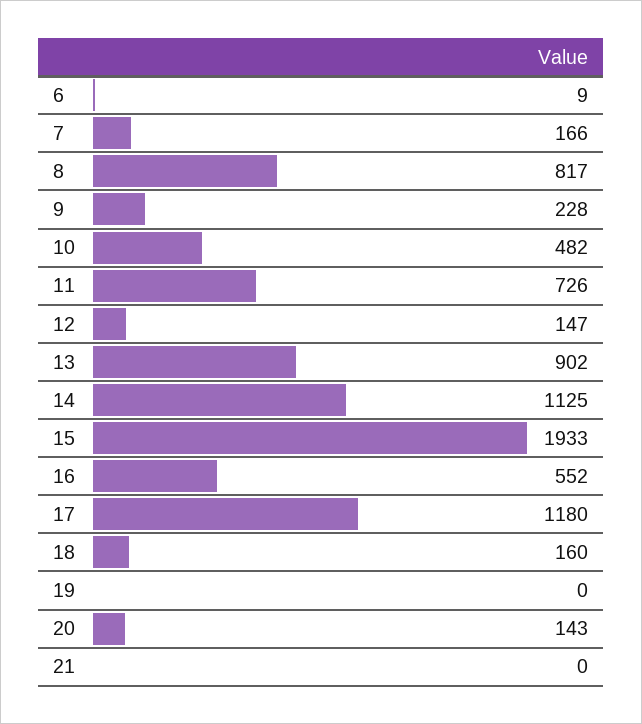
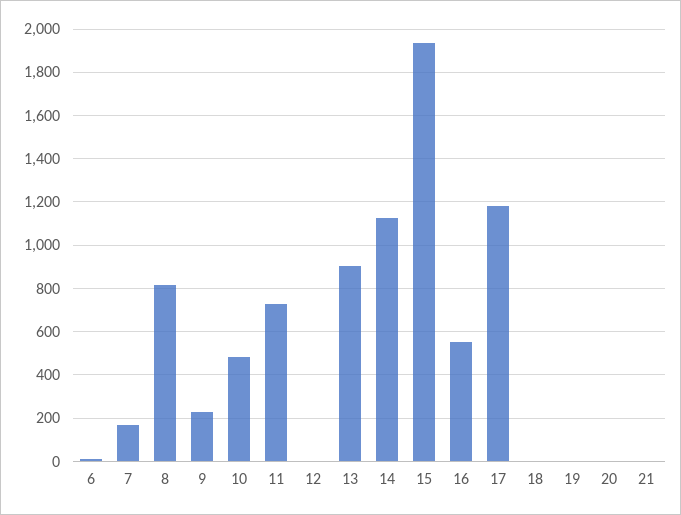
  {
    "6": 9,
    "7": 166,
    "8": 817,
    "9": 228,
    "10": 482,
    "11": 726,
-   "12": 147,
+   "12": 0,
    "13": 902,
    "14": 1125,
    "15": 1933,
    "16": 552,
    "17": 1180,
-   "18": 160,
+   "18": 0,
    "19": 0,
-   "20": 143,
+   "20": 0,
    "21": 0
  }

